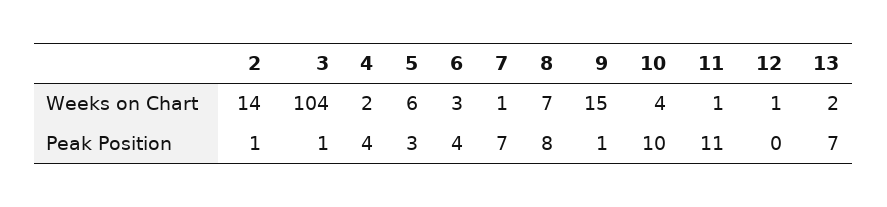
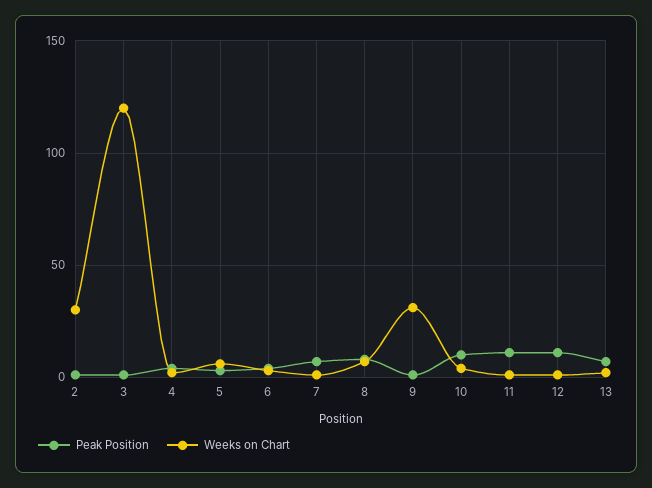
  {
    "Weeks on Chart": {
-     "2": 14,
+     "2": 30,
-     "3": 104,
+     "3": 120,
      "4": 2,
      "5": 6,
      "6": 3,
      "7": 1,
      "8": 7,
-     "9": 15,
+     "9": 30,
      "10": 4,
      "11": 1,
      "12": 1,
      "13": 2
    },
    "Peak Position": {
      "2": 1,
      "3": 1,
      "4": 4,
      "5": 3,
      "6": 4,
      "7": 7,
      "8": 8,
      "9": 1,
      "10": 10,
      "11": 11,
-     "12": 0,
+     "12": 10,
      "13": 7
    }
  }

